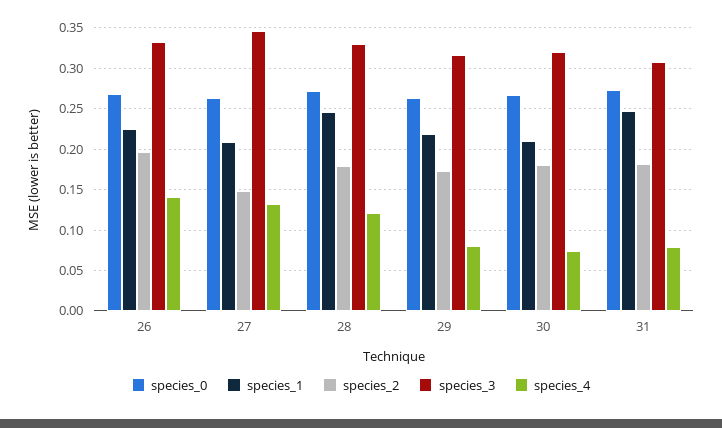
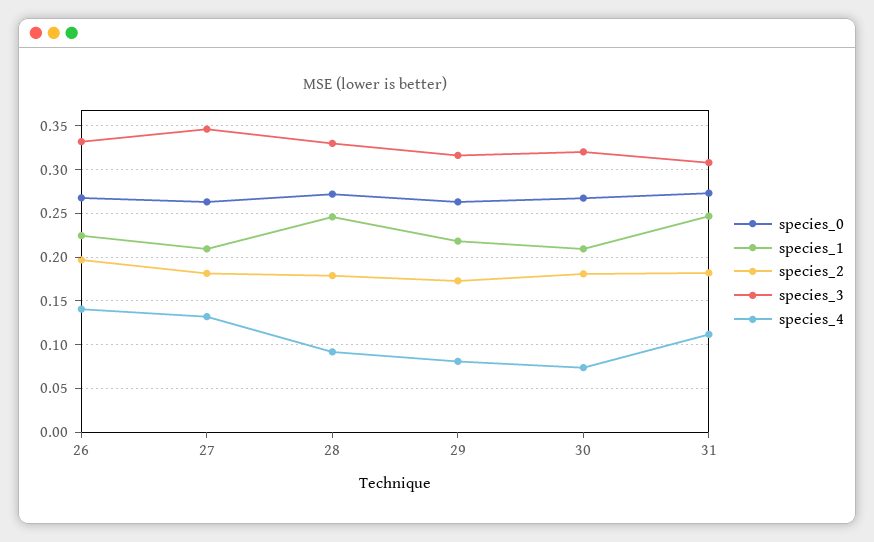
  {
    "species_0": {
      "26": 0.27,
      "27": 0.26,
      "28": 0.27,
      "29": 0.26,
      "30": 0.27,
      "31": 0.27
    },
    "species_1": {
      "26": 0.22,
      "27": 0.21,
      "28": 0.25,
      "29": 0.22,
      "30": 0.21,
      "31": 0.25
    },
    "species_2": {
      "26": 0.2,
-     "27": 0.15,
+     "27": 0.18,
      "28": 0.18,
      "29": 0.17,
      "30": 0.18,
      "31": 0.18
    },
    "species_3": {
      "26": 0.33,
      "27": 0.35,
      "28": 0.33,
      "29": 0.32,
      "30": 0.32,
      "31": 0.31
    },
    "species_4": {
      "26": 0.14,
      "27": 0.13,
-     "28": 0.12,
+     "28": 0.09,
      "29": 0.08,
      "30": 0.07,
-     "31": 0.08
+     "31": 0.11
    }
  }

